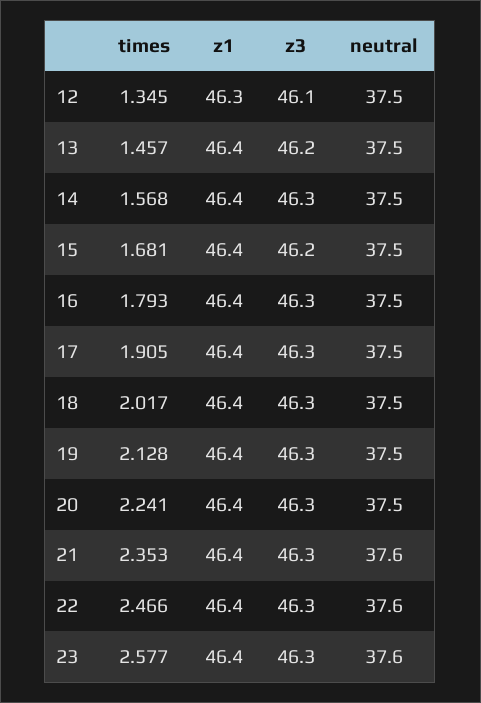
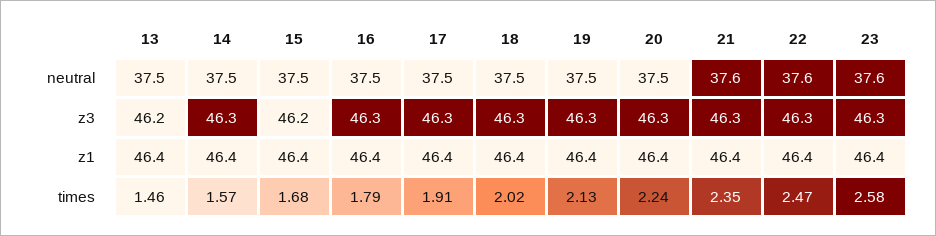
  {
    "times": {
-     "12": 1.345,
      "13": 1.457,
      "14": 1.568,
      "15": 1.681,
      "16": 1.793,
      "17": 1.905,
      "18": 2.017,
      "19": 2.128,
      "20": 2.241,
      "21": 2.353,
      "22": 2.466,
      "23": 2.577
    },
    "z1": {
-     "12": 46.3,
      "13": 46.4,
      "14": 46.4,
      "15": 46.4,
      "16": 46.4,
      "17": 46.4,
      "18": 46.4,
      "19": 46.4,
      "20": 46.4,
      "21": 46.4,
      "22": 46.4,
      "23": 46.4
    },
    "z3": {
-     "12": 46.1,
      "13": 46.2,
      "14": 46.3,
      "15": 46.2,
      "16": 46.3,
      "17": 46.3,
      "18": 46.3,
      "19": 46.3,
      "20": 46.3,
      "21": 46.3,
      "22": 46.3,
      "23": 46.3
    },
    "neutral": {
-     "12": 37.5,
      "13": 37.5,
      "14": 37.5,
      "15": 37.5,
      "16": 37.5,
      "17": 37.5,
      "18": 37.5,
      "19": 37.5,
      "20": 37.5,
      "21": 37.6,
      "22": 37.6,
      "23": 37.6
    }
  }

